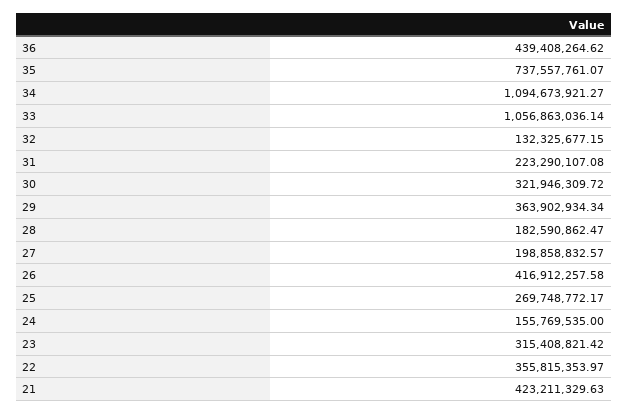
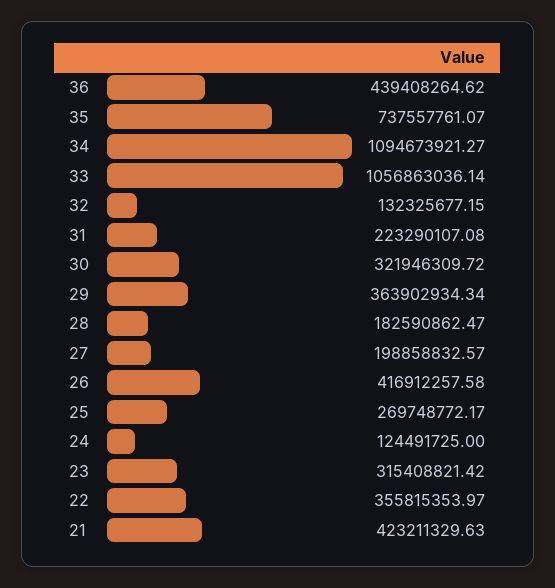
  {
    "36": 439408264.62,
    "35": 737557761.07,
    "34": 1094673921.27,
    "33": 1056863036.14,
    "32": 132325677.15,
    "31": 223290107.08,
    "30": 321946309.72,
    "29": 363902934.34,
    "28": 182590862.47,
    "27": 198858832.57,
    "26": 416912257.58,
    "25": 269748772.17,
-   "24": 155769535,
+   "24": 124491725,
    "23": 315408821.42,
    "22": 355815353.97,
    "21": 423211329.63
  }

